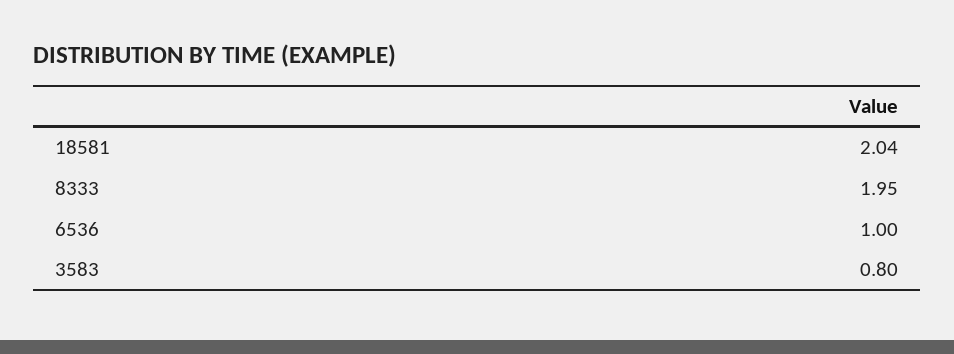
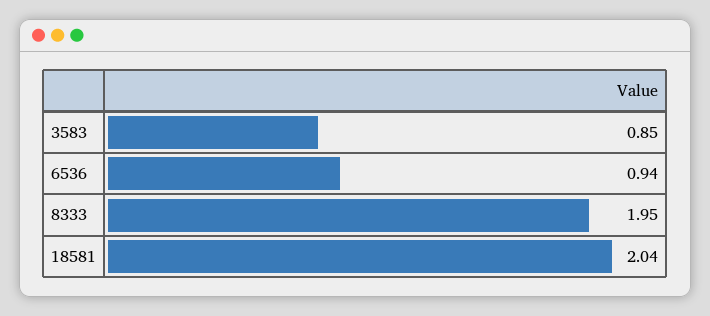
  {
    "18581": 2.04,
    "8333": 1.95,
-   "6536": 1,
+   "6536": 0.94,
-   "3583": 0.8
+   "3583": 0.85
  }

